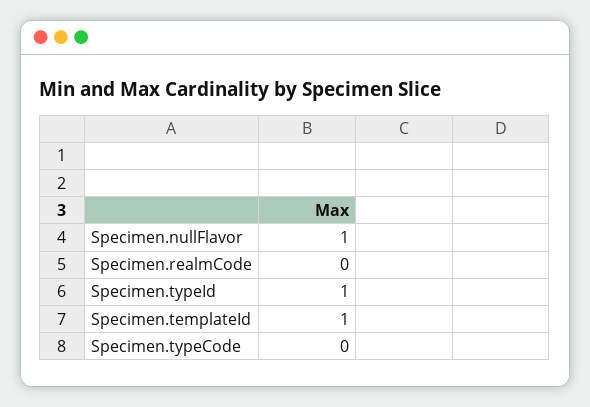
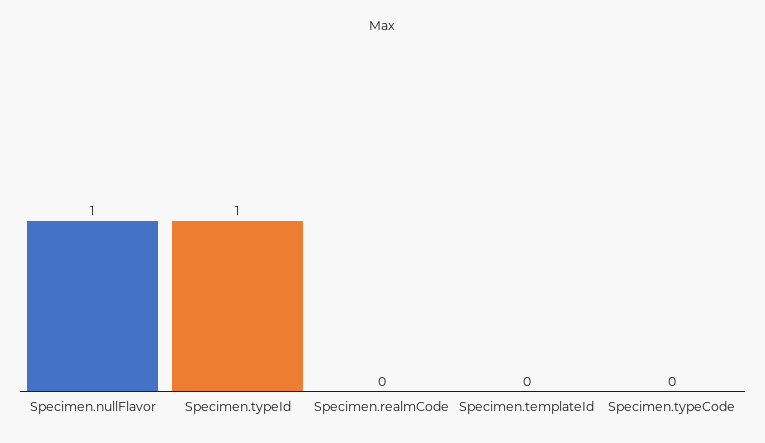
  {
    "Specimen.nullFlavor": 1,
    "Specimen.realmCode": 0,
    "Specimen.typeId": 1,
-   "Specimen.templateId": 1,
+   "Specimen.templateId": 0,
    "Specimen.typeCode": 0
  }

